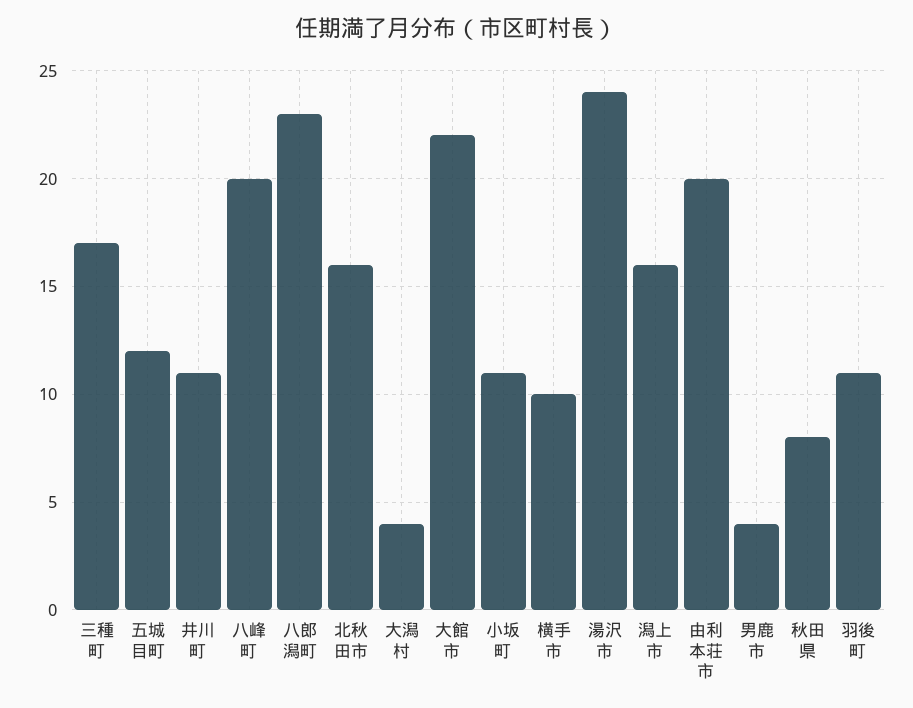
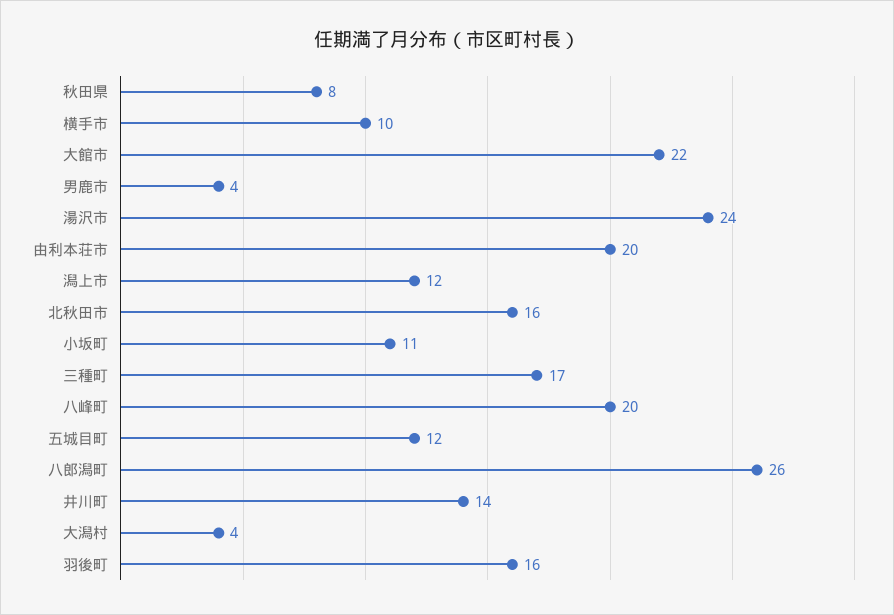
  {
    "三種町": 17,
    "五城目町": 12,
-   "井川町": 11,
+   "井川町": 14,
    "八峰町": 20,
-   "八郎潟町": 23,
+   "八郎潟町": 26,
    "北秋田市": 16,
    "大潟村": 4,
    "大館市": 22,
    "小坂町": 11,
    "横手市": 10,
    "湯沢市": 24,
-   "潟上市": 16,
+   "潟上市": 12,
    "由利本荘市": 20,
    "男鹿市": 4,
    "秋田県": 8,
-   "羽後町": 11
+   "羽後町": 16
  }

